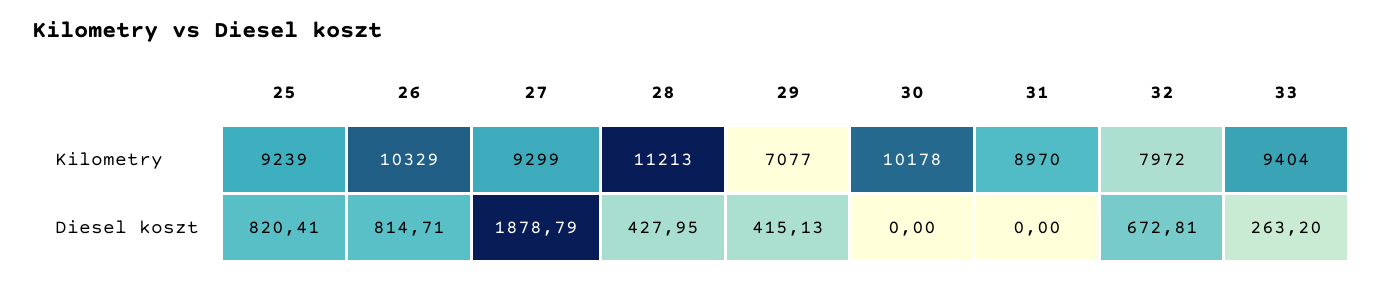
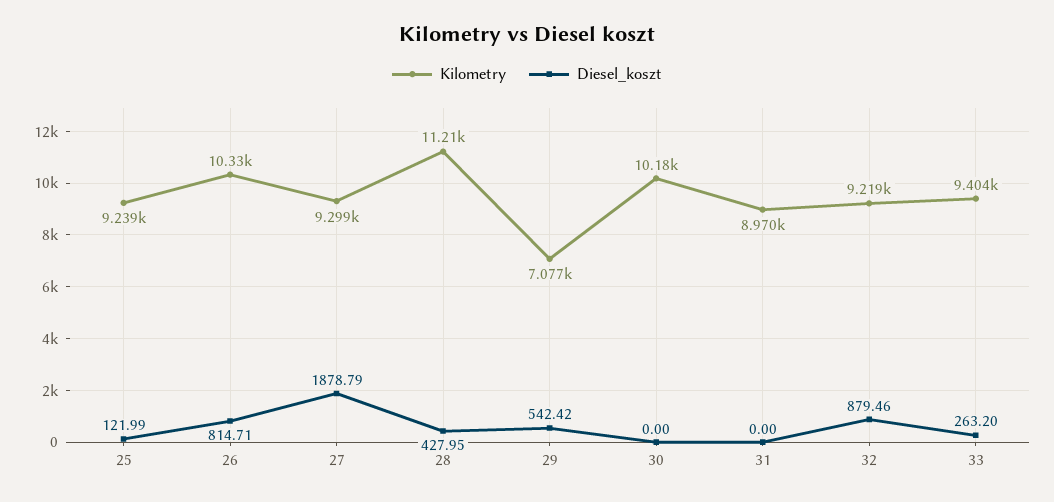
  {
    "Kilometry": {
      "25": 9239,
      "26": 10329,
      "27": 9299,
      "28": 11213,
      "29": 7077,
      "30": 10178,
      "31": 8970,
-     "32": 7972,
+     "32": 9219,
      "33": 9404
    },
    "Diesel koszt": {
-     "25": 820.41,
+     "25": 121.99,
      "26": 814.71,
      "27": 1878.79,
      "28": 427.95,
-     "29": 415.13,
+     "29": 542.42,
      "30": 0,
      "31": 0,
-     "32": 672.81,
+     "32": 879.46,
      "33": 263.2
    }
  }

